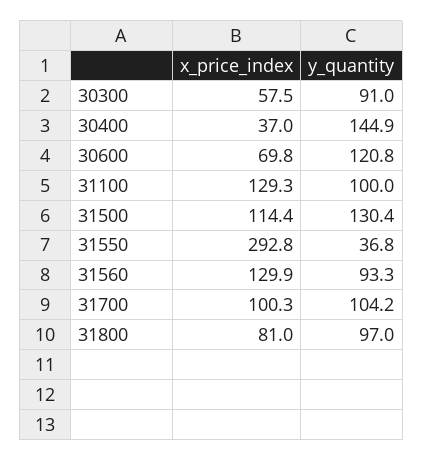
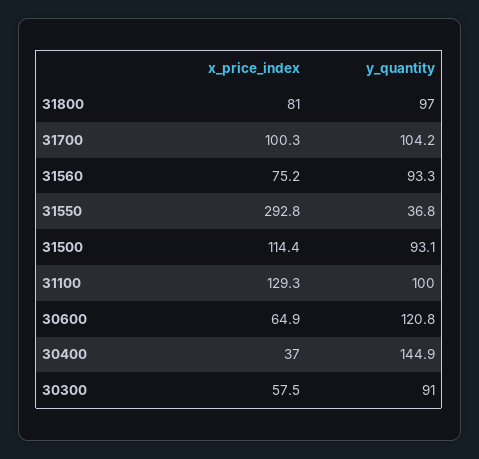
  {
    "x_price_index": {
      "30300": 57.5,
      "30400": 37,
-     "30600": 69.8,
+     "30600": 64.9,
      "31100": 129.3,
      "31500": 114.4,
      "31550": 292.8,
-     "31560": 129.9,
+     "31560": 75.2,
      "31700": 100.3,
      "31800": 81
    },
    "y_quantity": {
      "30300": 91,
      "30400": 144.9,
      "30600": 120.8,
      "31100": 100,
-     "31500": 130.4,
+     "31500": 93.1,
      "31550": 36.8,
      "31560": 93.3,
      "31700": 104.2,
      "31800": 97
    }
  }

